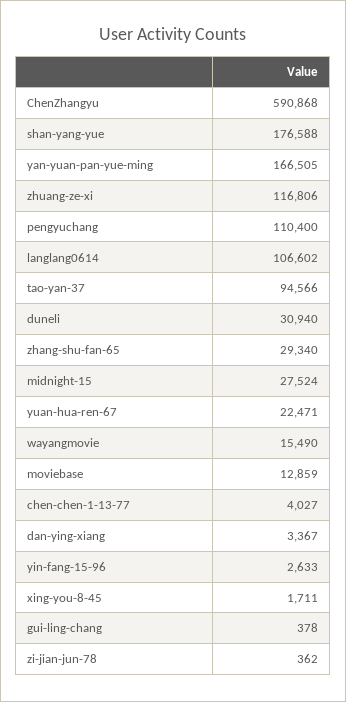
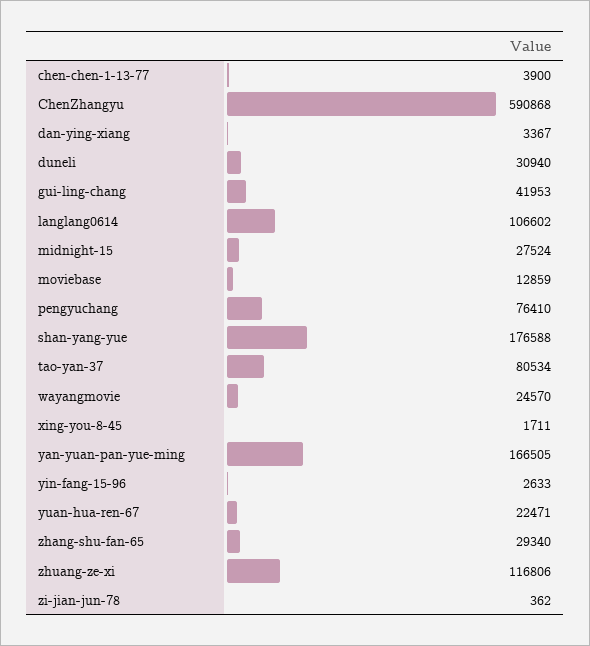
  {
    "ChenZhangyu": 590868,
    "shan-yang-yue": 176588,
    "yan-yuan-pan-yue-ming": 166505,
    "zhuang-ze-xi": 116806,
-   "pengyuchang": 110400,
+   "pengyuchang": 76410,
    "langlang0614": 106602,
-   "tao-yan-37": 94566,
+   "tao-yan-37": 80534,
    "duneli": 30940,
    "zhang-shu-fan-65": 29340,
    "midnight-15": 27524,
    "yuan-hua-ren-67": 22471,
-   "wayangmovie": 15490,
+   "wayangmovie": 24570,
    "moviebase": 12859,
-   "chen-chen-1-13-77": 4027,
+   "chen-chen-1-13-77": 3900,
    "dan-ying-xiang": 3367,
    "yin-fang-15-96": 2633,
    "xing-you-8-45": 1711,
-   "gui-ling-chang": 378,
+   "gui-ling-chang": 41953,
    "zi-jian-jun-78": 362
  }

